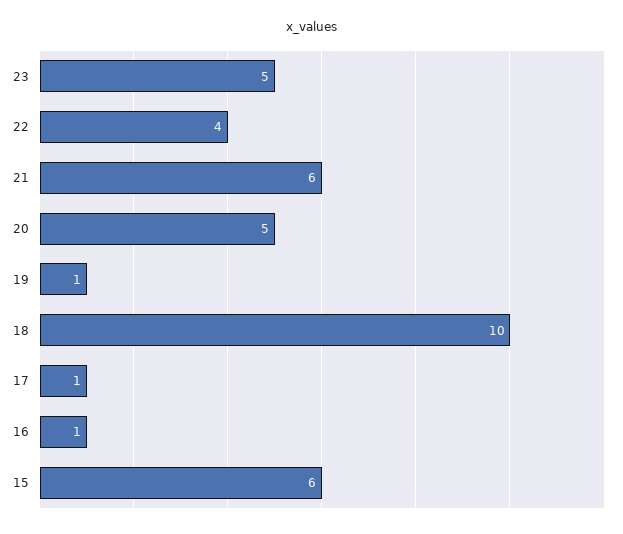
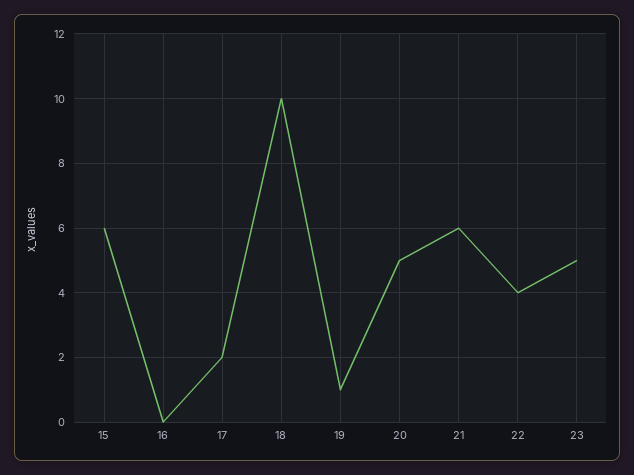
  {
    "23": 5,
    "22": 4,
    "21": 6,
    "20": 5,
    "19": 1,
    "18": 10,
-   "17": 1,
+   "17": 2,
-   "16": 1,
+   "16": 0,
    "15": 6
  }

